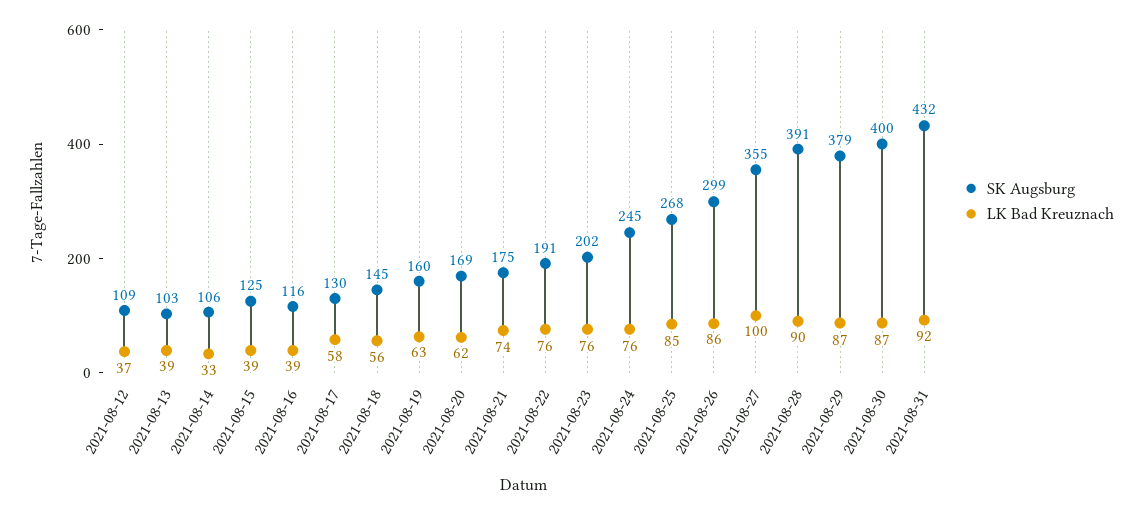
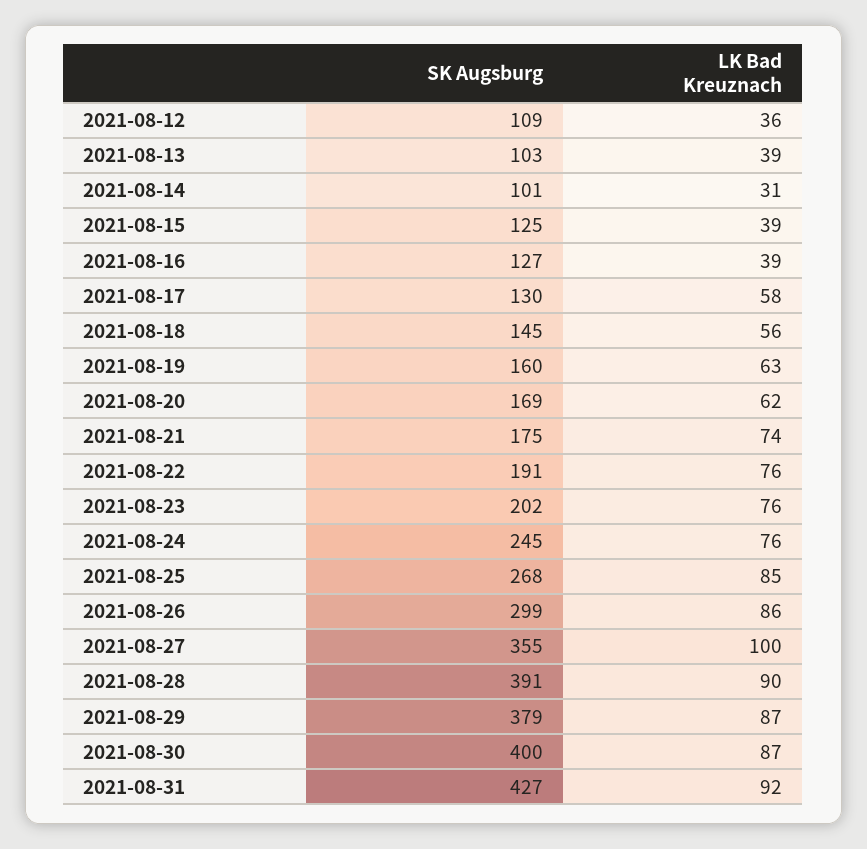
  {
    "SK Augsburg": {
      "2021-08-12": 109,
      "2021-08-13": 103,
-     "2021-08-14": 106,
+     "2021-08-14": 101,
      "2021-08-15": 125,
-     "2021-08-16": 116,
+     "2021-08-16": 127,
      "2021-08-17": 130,
      "2021-08-18": 145,
      "2021-08-19": 160,
      "2021-08-20": 169,
      "2021-08-21": 175,
      "2021-08-22": 191,
      "2021-08-23": 202,
      "2021-08-24": 245,
      "2021-08-25": 268,
      "2021-08-26": 299,
      "2021-08-27": 355,
      "2021-08-28": 391,
      "2021-08-29": 379,
      "2021-08-30": 400,
-     "2021-08-31": 432
+     "2021-08-31": 427
    },
    "LK Bad Kreuznach": {
-     "2021-08-12": 37,
+     "2021-08-12": 36,
      "2021-08-13": 39,
-     "2021-08-14": 33,
+     "2021-08-14": 31,
      "2021-08-15": 39,
      "2021-08-16": 39,
      "2021-08-17": 58,
      "2021-08-18": 56,
      "2021-08-19": 63,
      "2021-08-20": 62,
      "2021-08-21": 74,
      "2021-08-22": 76,
      "2021-08-23": 76,
      "2021-08-24": 76,
      "2021-08-25": 85,
      "2021-08-26": 86,
      "2021-08-27": 100,
      "2021-08-28": 90,
      "2021-08-29": 87,
      "2021-08-30": 87,
      "2021-08-31": 92
    }
  }

